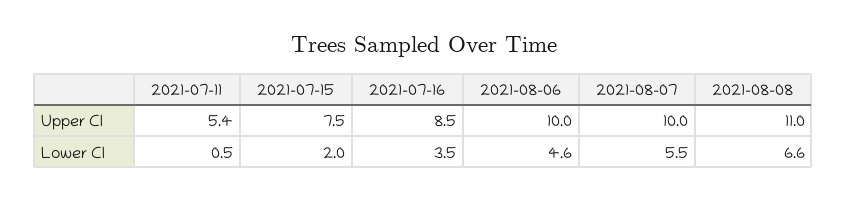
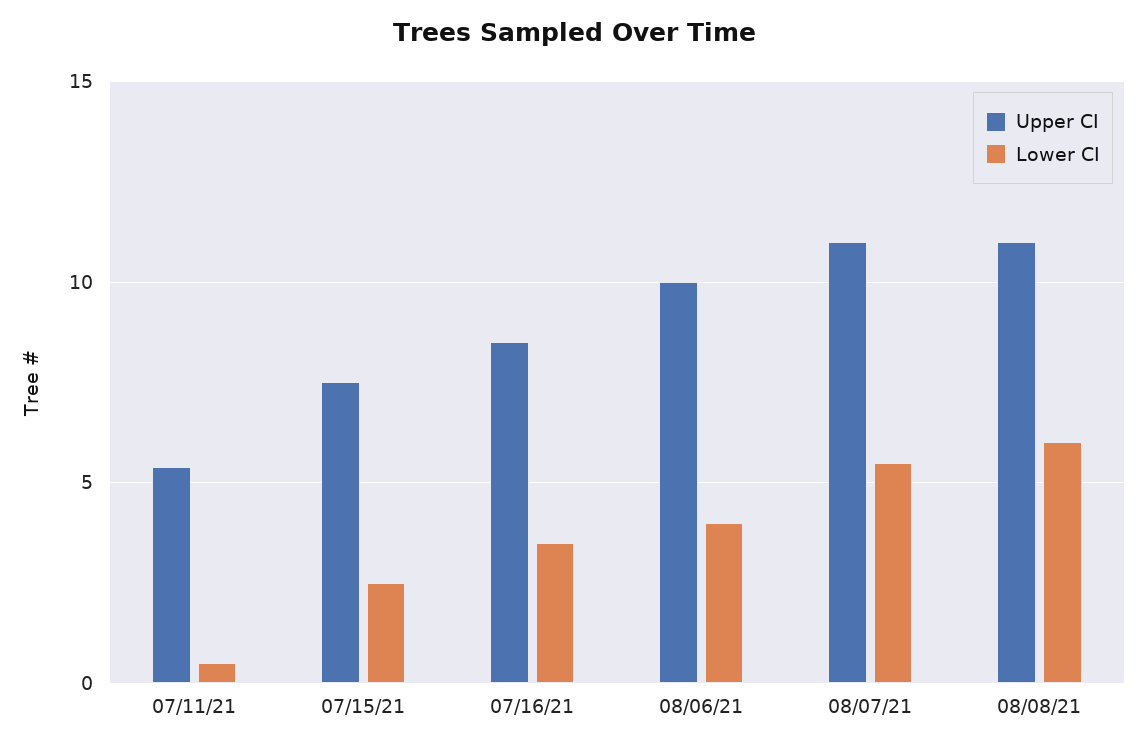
  {
    "Upper CI": {
      "2021-07-11": 5.4,
      "2021-07-15": 7.5,
      "2021-07-16": 8.5,
      "2021-08-06": 10,
-     "2021-08-07": 10,
+     "2021-08-07": 11,
      "2021-08-08": 11
    },
    "Lower CI": {
      "2021-07-11": 0.5,
-     "2021-07-15": 2,
+     "2021-07-15": 2.5,
      "2021-07-16": 3.5,
-     "2021-08-06": 4.6,
+     "2021-08-06": 4,
      "2021-08-07": 5.5,
-     "2021-08-08": 6.6
+     "2021-08-08": 6
    }
  }

